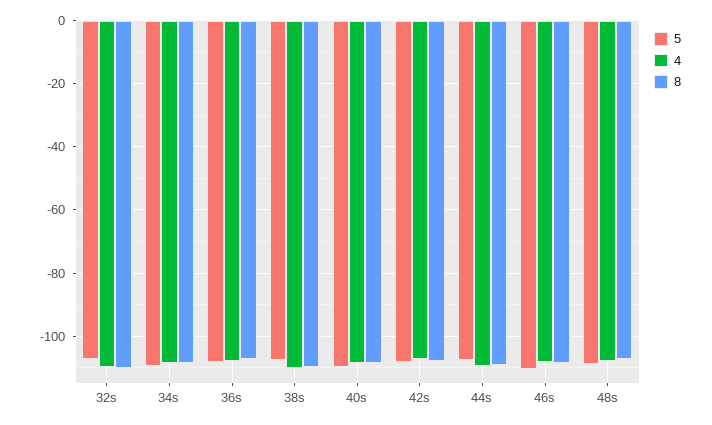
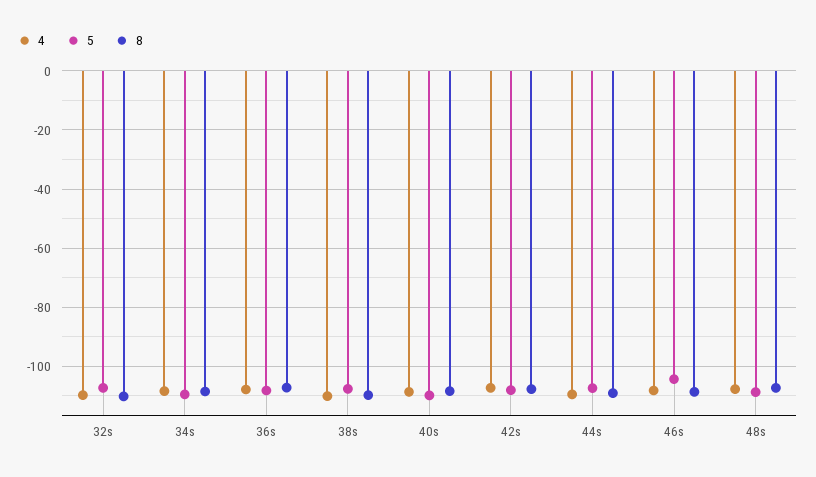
  {
    "5": {
      "32s": -108,
      "34s": -110,
      "36s": -108,
      "38s": -108,
      "40s": -110,
      "42s": -108,
      "44s": -108,
-     "46s": -110,
+     "46s": -105,
      "48s": -108
    },
    "4": {
      "32s": -110,
      "34s": -108,
      "36s": -108,
      "38s": -110,
      "40s": -108,
      "42s": -108,
      "44s": -110,
      "46s": -108,
      "48s": -108
    },
    "8": {
      "32s": -110,
      "34s": -108,
      "36s": -108,
      "38s": -110,
      "40s": -108,
      "42s": -108,
      "44s": -110,
      "46s": -108,
      "48s": -108
    }
  }

